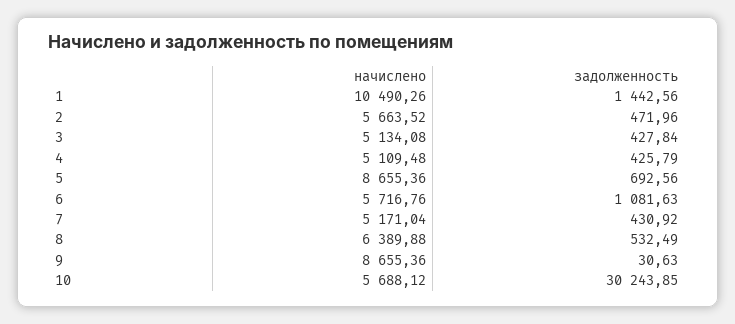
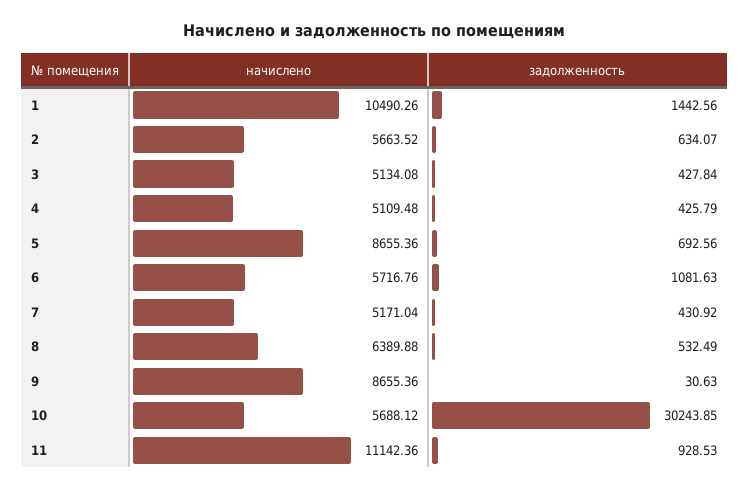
  {
    "начислено": {
      "1": 10490.26,
      "2": 5663.52,
      "3": 5134.08,
      "4": 5109.48,
      "5": 8655.36,
      "6": 5716.76,
      "7": 5171.04,
      "8": 6389.88,
      "9": 8655.36,
-     "10": 5688.12
+     "10": 5688.12,
+     "11": 11142.36
    },
    "задолженность": {
      "1": 1442.56,
-     "2": 471.96,
+     "2": 634.07,
      "3": 427.84,
      "4": 425.79,
      "5": 692.56,
      "6": 1081.63,
      "7": 430.92,
      "8": 532.49,
      "9": 30.63,
-     "10": 30243.85
+     "10": 30243.85,
+     "11": 928.53
    }
  }

